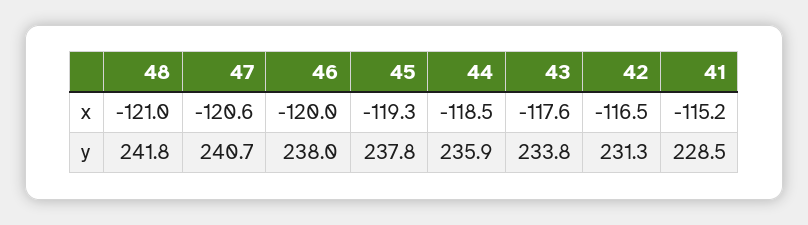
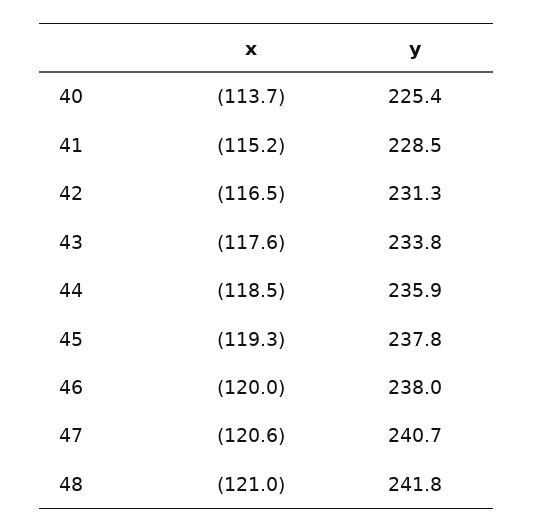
  {
    "48": {
      "x": -121,
      "y": 241.8
    },
    "47": {
      "x": -120.6,
      "y": 240.7
    },
    "46": {
      "x": -120,
      "y": 238
    },
    "45": {
      "x": -119.3,
      "y": 237.8
    },
    "44": {
      "x": -118.5,
      "y": 235.9
    },
    "43": {
      "x": -117.6,
      "y": 233.8
    },
    "42": {
      "x": -116.5,
      "y": 231.3
    },
    "41": {
      "x": -115.2,
      "y": 228.5
-   }
+   },
+   "40": {
+     "x": -113.7,
+     "y": 225.4
+   }
  }

